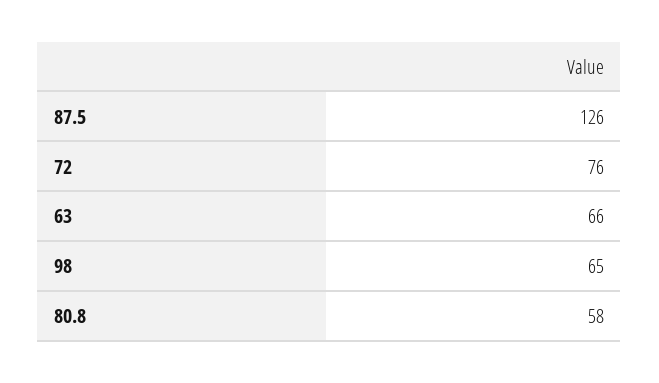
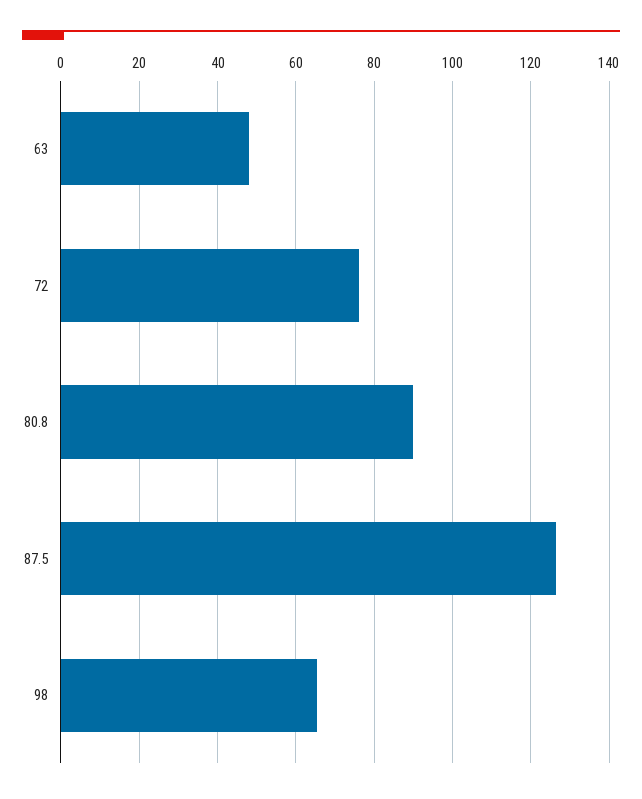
  {
    "87.5": 126,
    "72": 76,
-   "63": 66,
+   "63": 48,
    "98": 65,
-   "80.8": 58
+   "80.8": 90
  }

